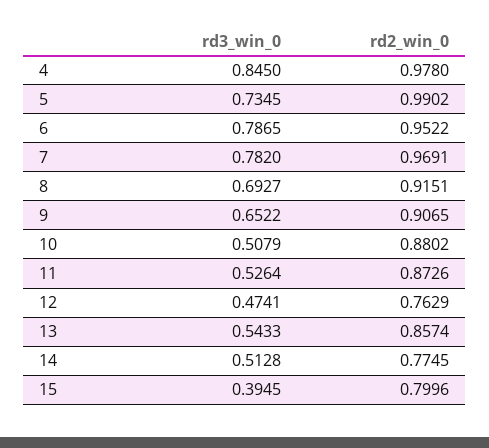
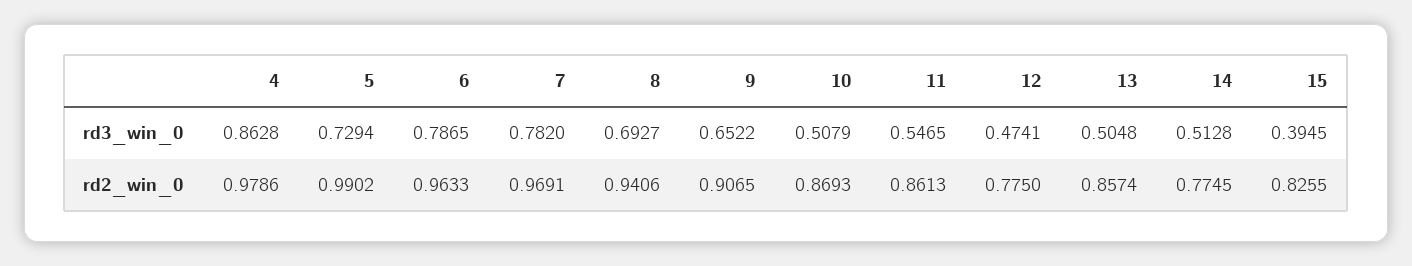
  {
    "rd3_win_0": {
-     "4": 0.845,
+     "4": 0.8628,
-     "5": 0.7345,
+     "5": 0.7294,
      "6": 0.7865,
      "7": 0.782,
      "8": 0.6927,
      "9": 0.6522,
      "10": 0.5079,
-     "11": 0.5264,
+     "11": 0.5465,
      "12": 0.4741,
-     "13": 0.5433,
+     "13": 0.5048,
      "14": 0.5128,
      "15": 0.3945
    },
    "rd2_win_0": {
-     "4": 0.978,
+     "4": 0.9786,
      "5": 0.9902,
-     "6": 0.9522,
+     "6": 0.9633,
      "7": 0.9691,
-     "8": 0.9151,
+     "8": 0.9406,
      "9": 0.9065,
-     "10": 0.8802,
+     "10": 0.8693,
-     "11": 0.8726,
+     "11": 0.8613,
-     "12": 0.7629,
+     "12": 0.775,
      "13": 0.8574,
      "14": 0.7745,
-     "15": 0.7996
+     "15": 0.8255
    }
  }

